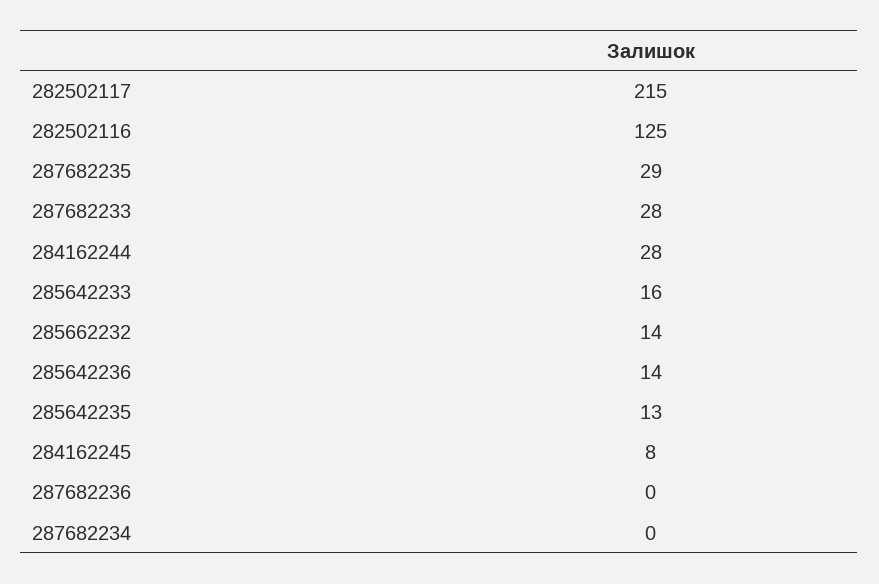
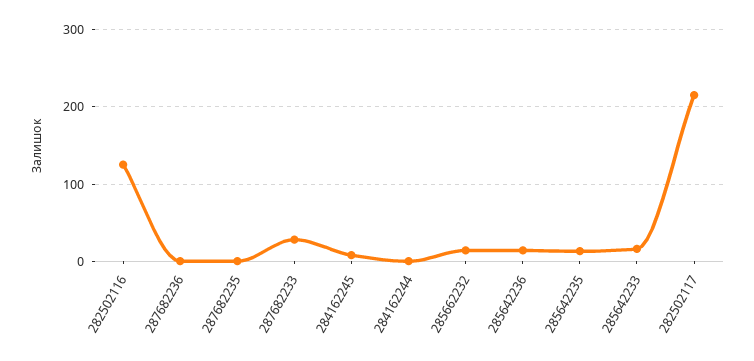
  {
    "282502117": 215,
    "282502116": 125,
-   "287682235": 29,
+   "287682235": 0,
    "287682233": 28,
-   "284162244": 28,
+   "284162244": 0,
    "285642233": 16,
    "285662232": 14,
    "285642236": 14,
    "285642235": 13,
    "284162245": 8,
-   "287682236": 0,
+   "287682236": 0
-   "287682234": 0
  }

